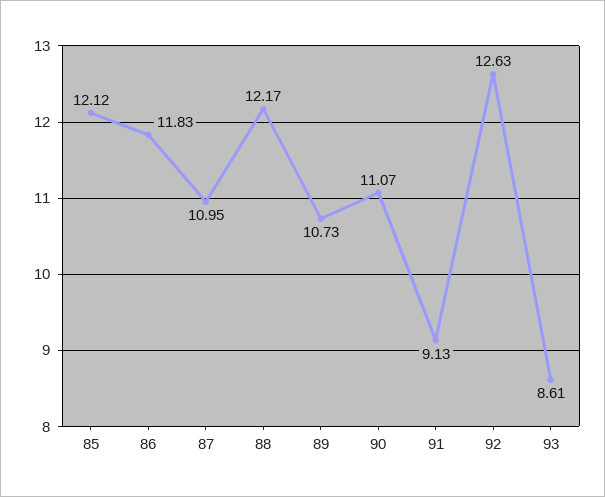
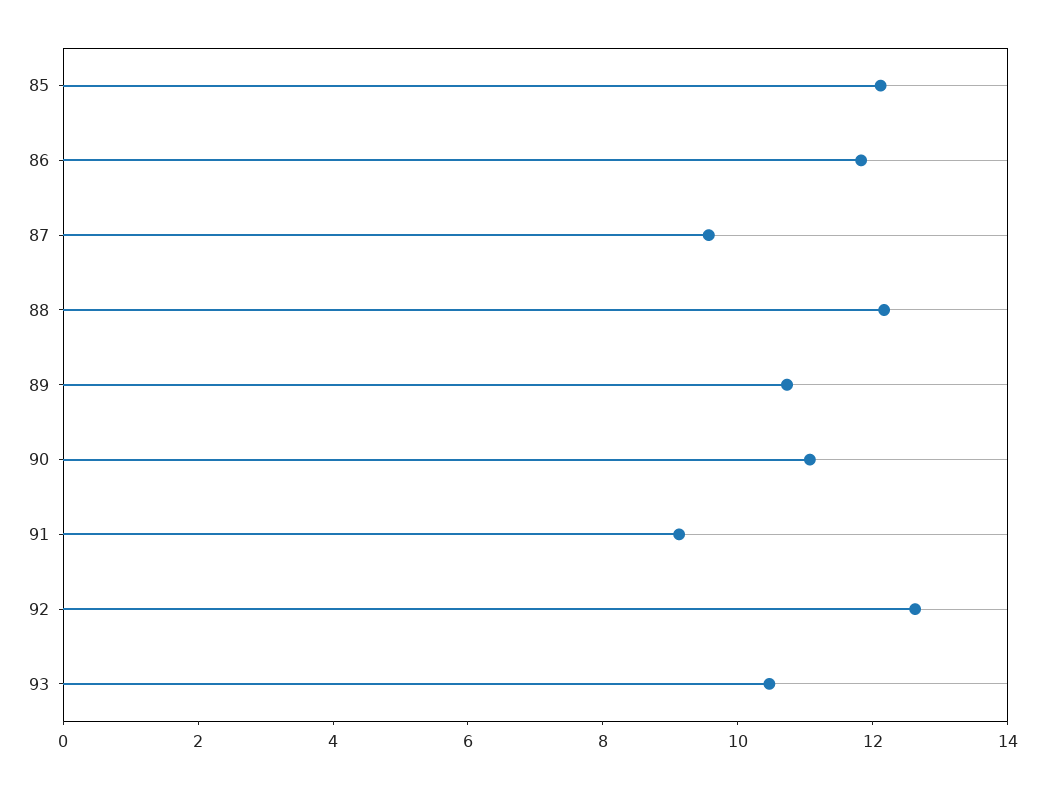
  {
    "85": 12.12,
    "86": 11.83,
-   "87": 10.95,
+   "87": 9.5,
    "88": 12.17,
    "89": 10.73,
    "90": 11.07,
    "91": 9.13,
    "92": 12.63,
-   "93": 8.61
+   "93": 10.5
  }

